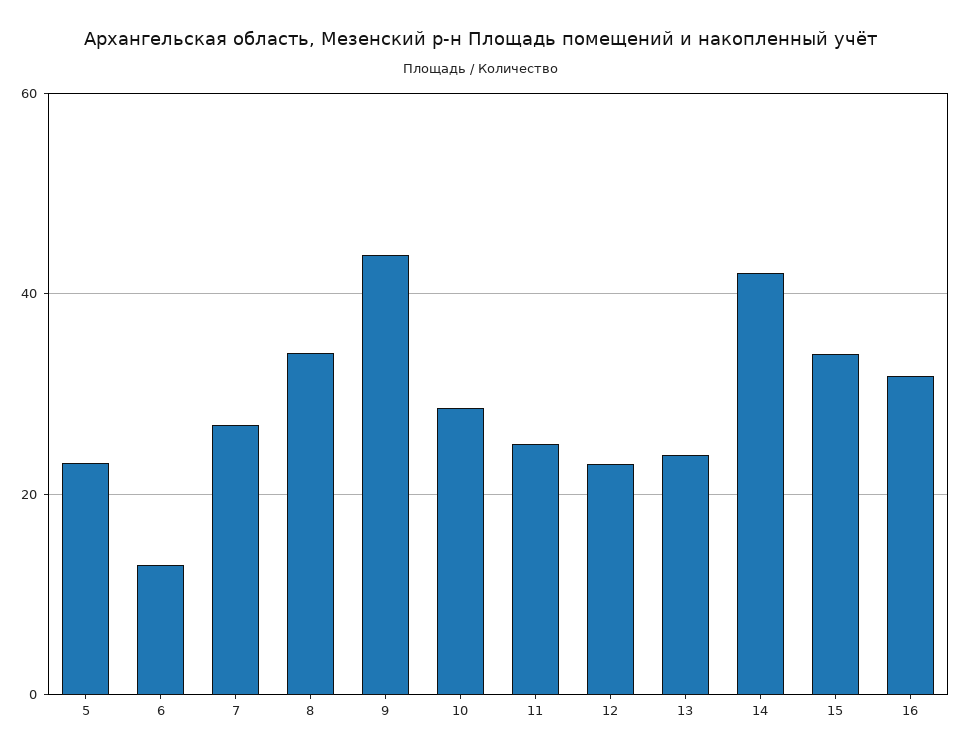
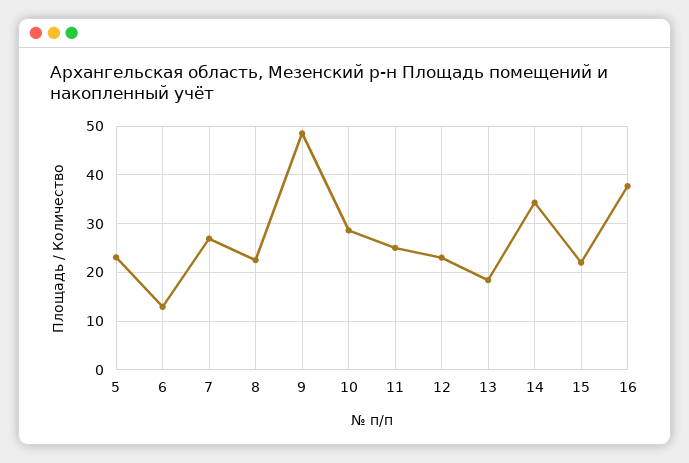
  {
    "5": 24,
    "6": 12,
    "7": 26,
-   "8": 34,
+   "8": 22,
-   "9": 44,
+   "9": 48,
    "10": 28,
    "11": 26,
    "12": 24,
-   "13": 24,
+   "13": 18,
-   "14": 42,
+   "14": 34,
-   "15": 34,
+   "15": 22,
-   "16": 32
+   "16": 38
  }

